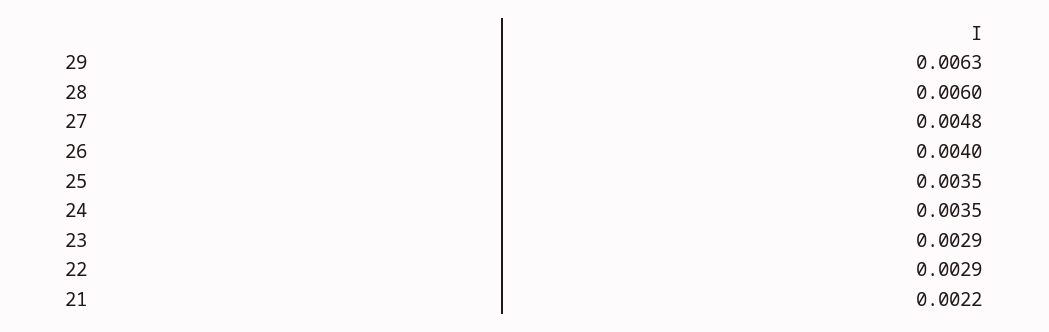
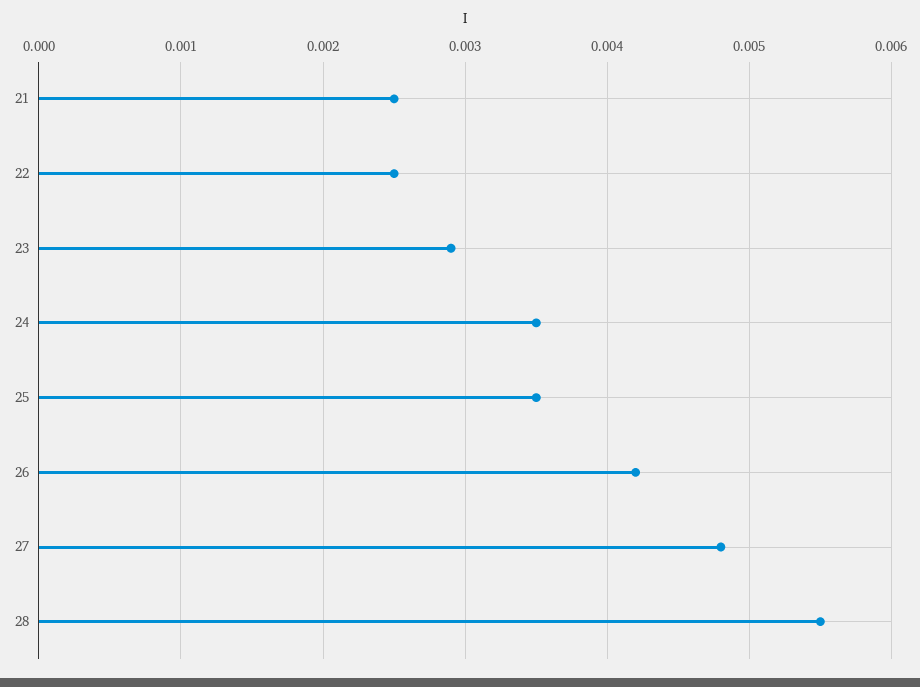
  {
-   "29": 0.0063,
-   "28": 0.006,
+   "28": 0.0055,
    "27": 0.0048,
-   "26": 0.004,
+   "26": 0.0042,
    "25": 0.0035,
    "24": 0.0035,
    "23": 0.0029,
-   "22": 0.0029,
+   "22": 0.0025,
-   "21": 0.0022
+   "21": 0.0025
  }

